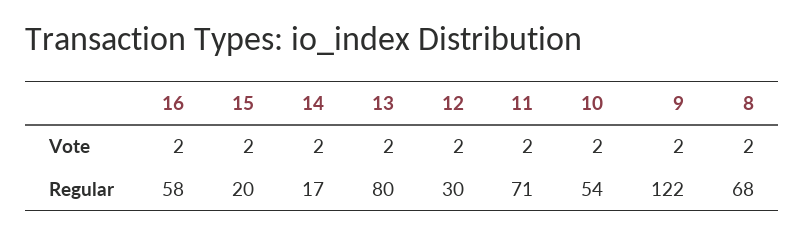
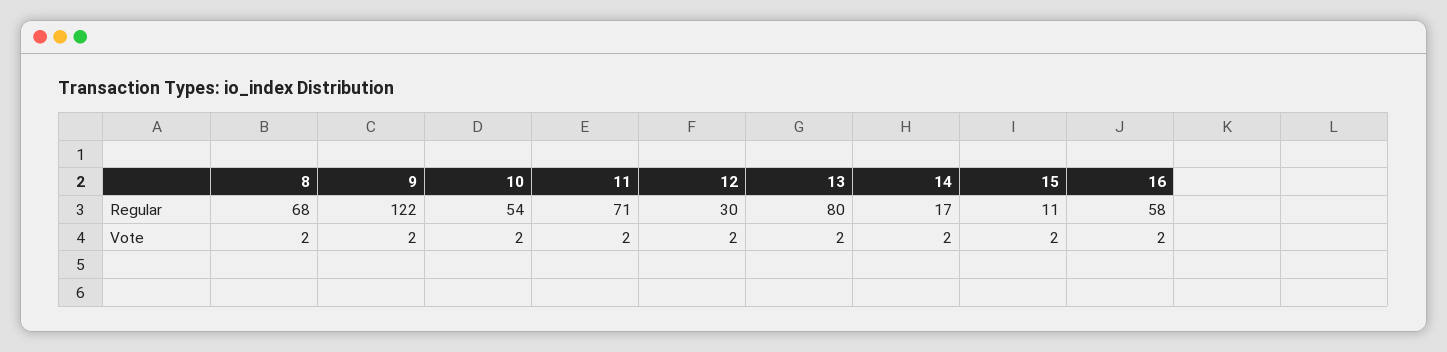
  {
    "16": {
      "Vote": 2,
      "Regular": 58
    },
    "15": {
      "Vote": 2,
-     "Regular": 20
+     "Regular": 11
    },
    "14": {
      "Vote": 2,
      "Regular": 17
    },
    "13": {
      "Vote": 2,
      "Regular": 80
    },
    "12": {
      "Vote": 2,
      "Regular": 30
    },
    "11": {
      "Vote": 2,
      "Regular": 71
    },
    "10": {
      "Vote": 2,
      "Regular": 54
    },
    "9": {
      "Vote": 2,
      "Regular": 122
    },
    "8": {
      "Vote": 2,
      "Regular": 68
    }
  }

